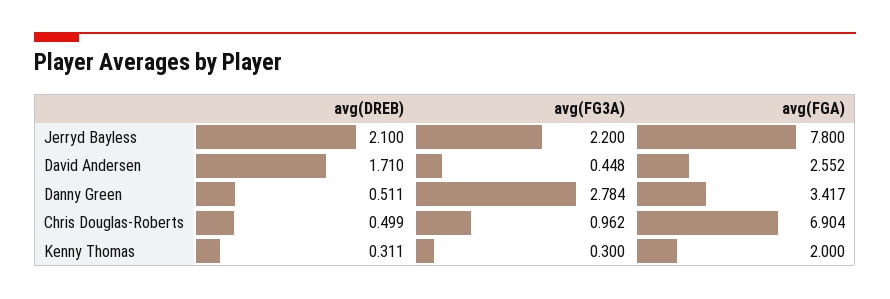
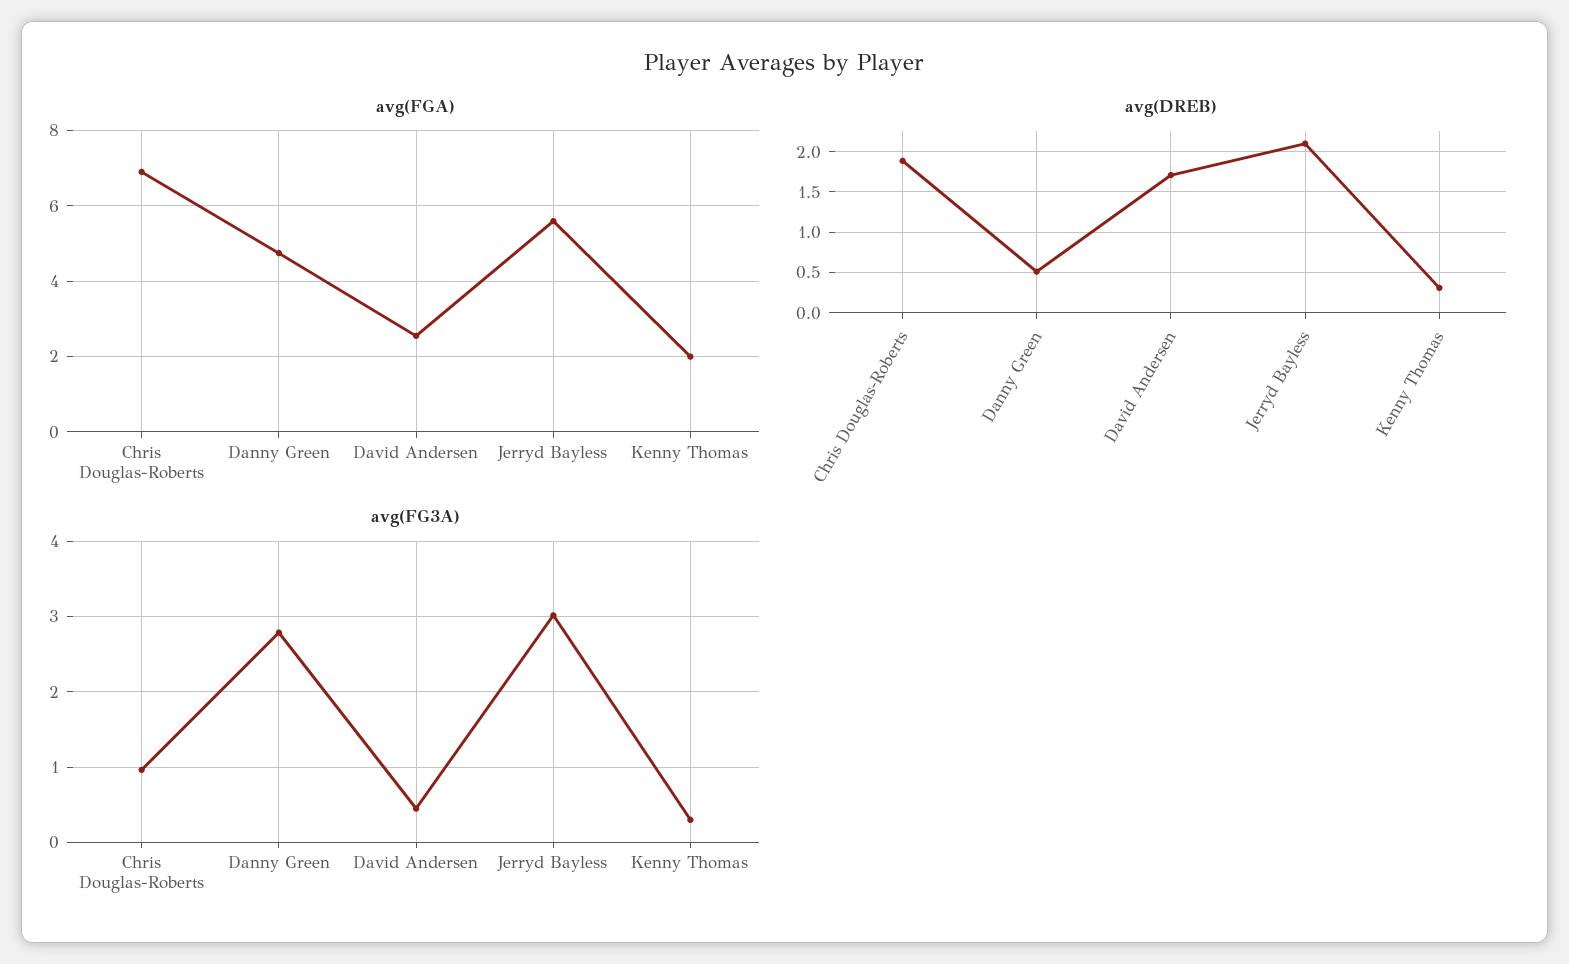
  {
    "avg(DREB)": {
      "Jerryd Bayless": 2.1,
      "David Andersen": 1.71,
      "Danny Green": 0.511,
-     "Chris Douglas-Roberts": 0.499,
+     "Chris Douglas-Roberts": 1.9,
      "Kenny Thomas": 0.311
    },
    "avg(FG3A)": {
-     "Jerryd Bayless": 2.2,
+     "Jerryd Bayless": 3,
      "David Andersen": 0.448,
      "Danny Green": 2.784,
      "Chris Douglas-Roberts": 0.962,
      "Kenny Thomas": 0.3
    },
    "avg(FGA)": {
-     "Jerryd Bayless": 7.8,
+     "Jerryd Bayless": 5.6,
      "David Andersen": 2.552,
-     "Danny Green": 3.417,
+     "Danny Green": 4.8,
      "Chris Douglas-Roberts": 6.904,
      "Kenny Thomas": 2
    }
  }

